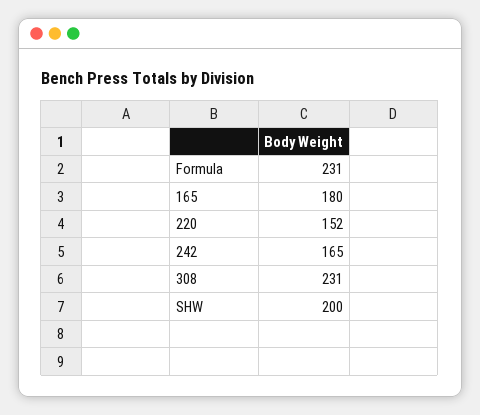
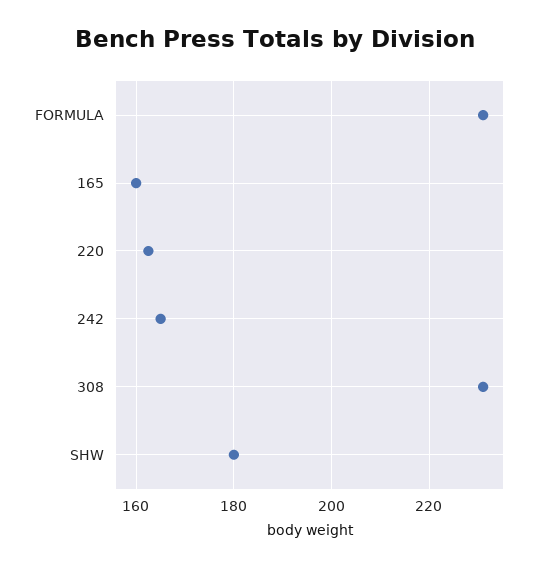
  {
    "Formula": 231,
-   "165": 180,
+   "165": 160,
-   "220": 152,
+   "220": 162,
    "242": 165,
    "308": 231,
-   "SHW": 200
+   "SHW": 180
  }

